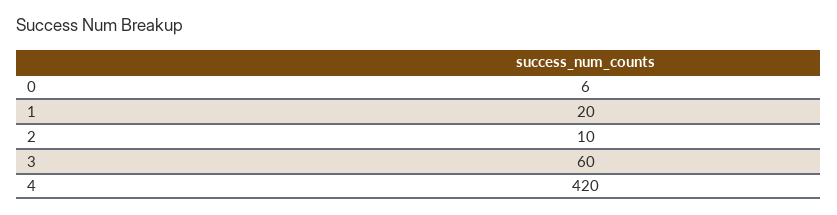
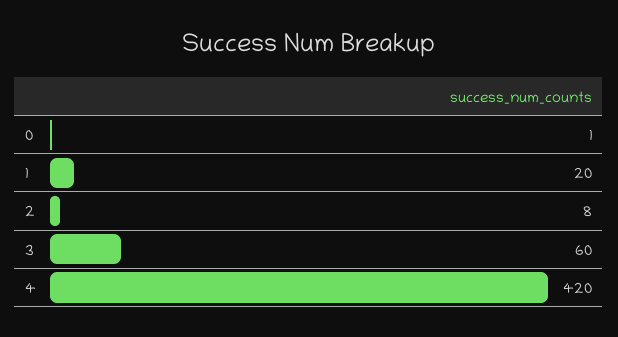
  {
-   "0": 6,
+   "0": 1,
    "1": 20,
-   "2": 10,
+   "2": 8,
    "3": 60,
    "4": 420
  }

